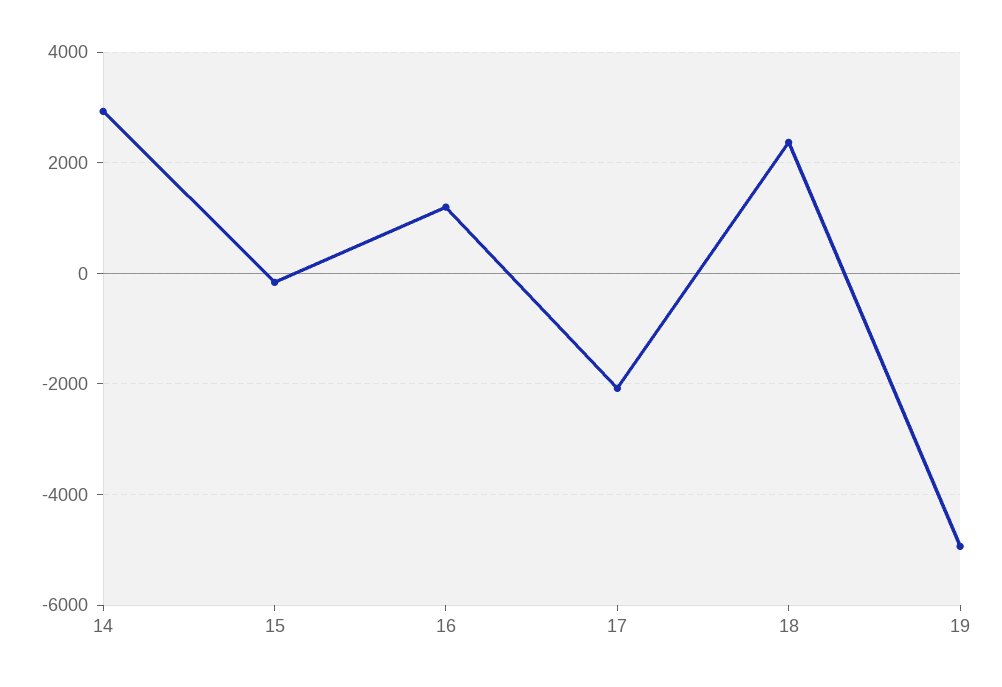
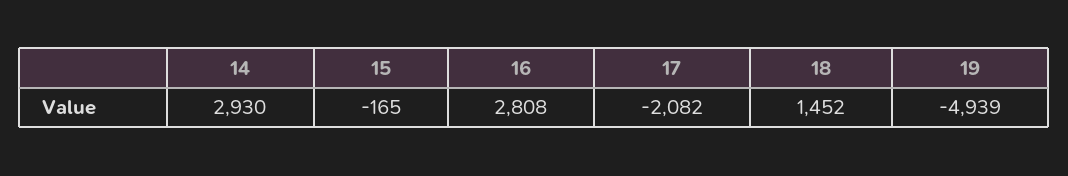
  {
    "14": 2930,
    "15": -165,
-   "16": 1200,
+   "16": 2808,
    "17": -2082,
-   "18": 2400,
+   "18": 1452,
    "19": -4939
  }

